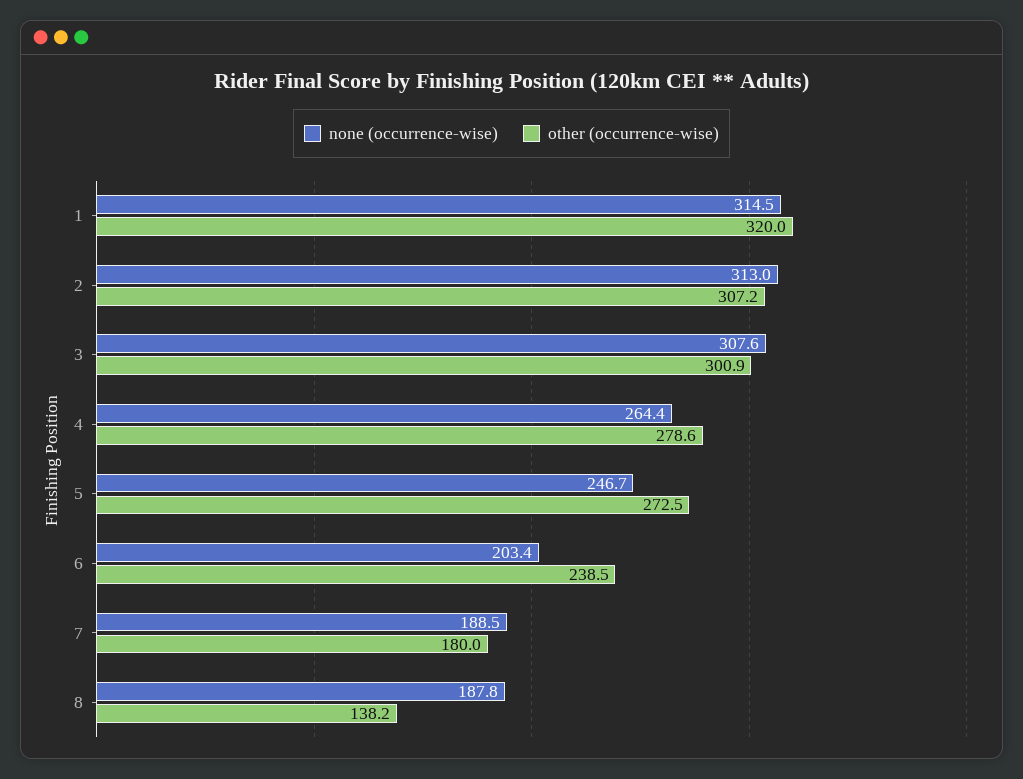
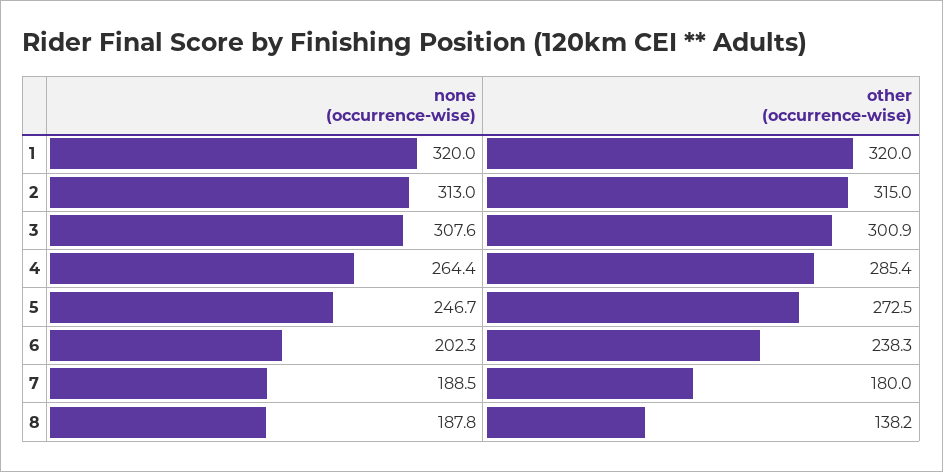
  {
    "none (occurrence-wise)": {
-     "1": 314.5,
+     "1": 320,
      "2": 313,
      "3": 307.6,
      "4": 264.4,
      "5": 246.7,
-     "6": 203.4,
+     "6": 202.3,
      "7": 188.5,
      "8": 187.8
    },
    "other (occurrence-wise)": {
      "1": 320,
-     "2": 307.2,
+     "2": 315,
      "3": 300.9,
-     "4": 278.6,
+     "4": 285.4,
      "5": 272.5,
-     "6": 238.5,
+     "6": 238.3,
      "7": 180,
      "8": 138.2
    }
  }

